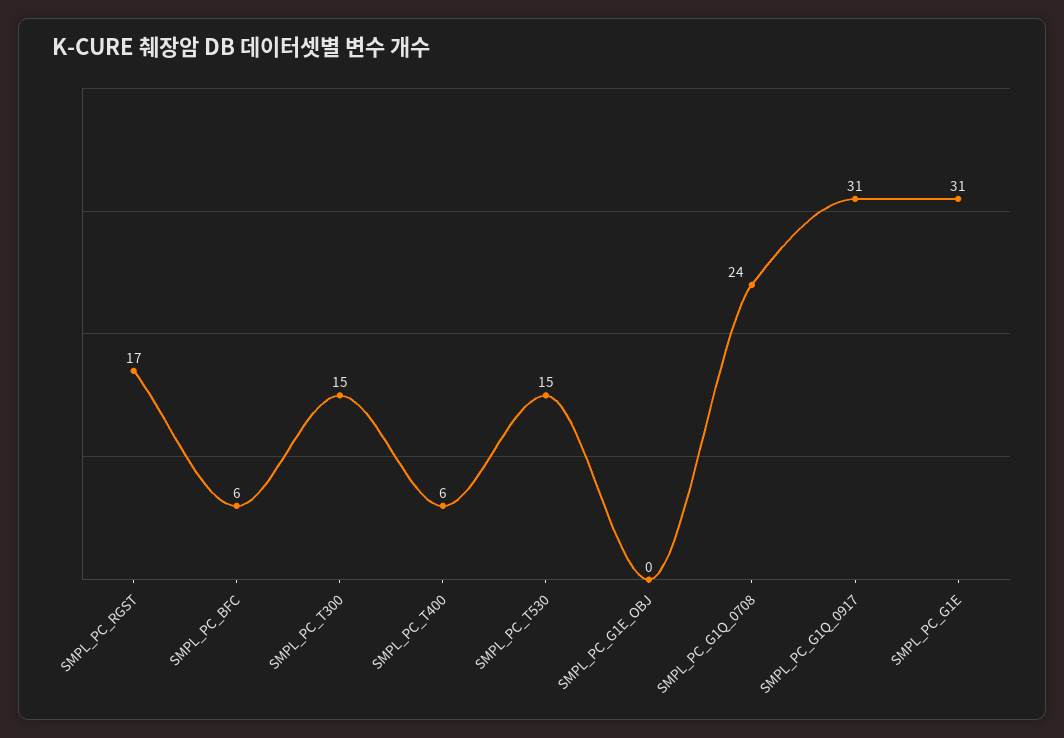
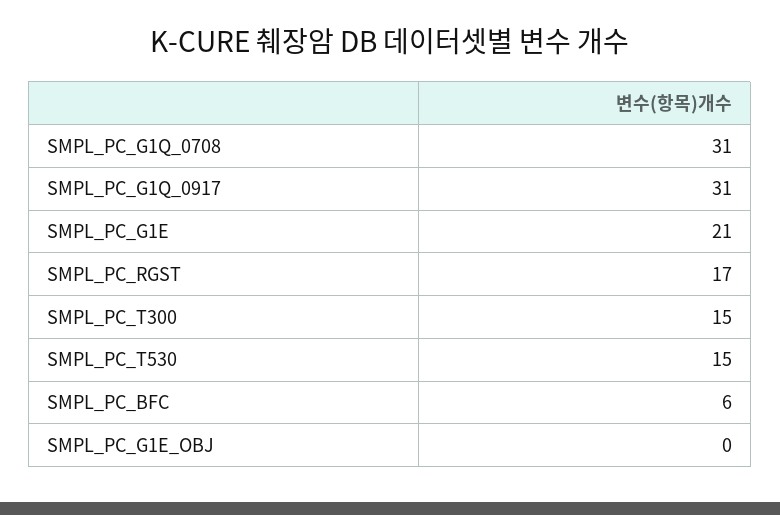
  {
    "SMPL_PC_RGST": 17,
    "SMPL_PC_BFC": 6,
    "SMPL_PC_T300": 15,
-   "SMPL_PC_T400": 6,
    "SMPL_PC_T530": 15,
    "SMPL_PC_G1E_OBJ": 0,
-   "SMPL_PC_G1Q_0708": 24,
+   "SMPL_PC_G1Q_0708": 31,
    "SMPL_PC_G1Q_0917": 31,
-   "SMPL_PC_G1E": 31
+   "SMPL_PC_G1E": 21
  }

